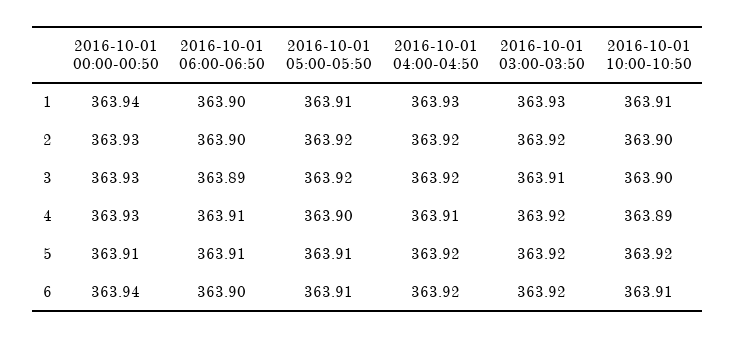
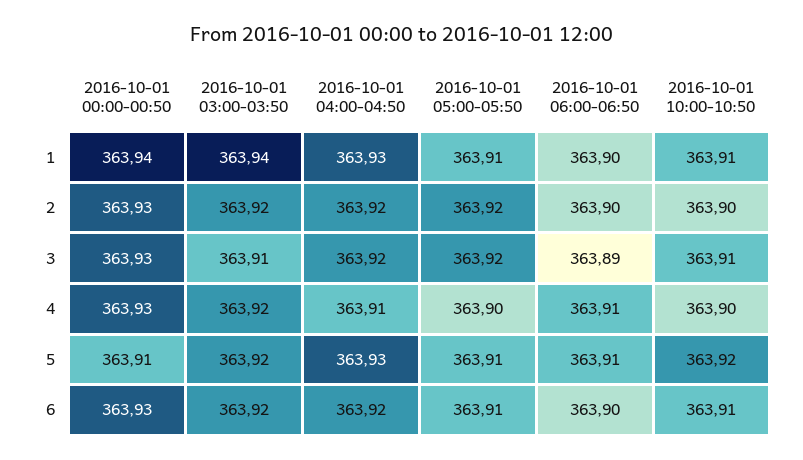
  {
    "2016-10-01 00:00-00:50": {
      "1": 363.94,
      "2": 363.93,
      "3": 363.93,
      "4": 363.93,
      "5": 363.91,
-     "6": 363.94
+     "6": 363.93
    },
    "2016-10-01 06:00-06:50": {
      "1": 363.9,
      "2": 363.9,
      "3": 363.89,
      "4": 363.91,
      "5": 363.91,
      "6": 363.9
    },
    "2016-10-01 05:00-05:50": {
      "1": 363.91,
      "2": 363.92,
      "3": 363.92,
      "4": 363.9,
      "5": 363.91,
      "6": 363.91
    },
    "2016-10-01 04:00-04:50": {
      "1": 363.93,
      "2": 363.92,
      "3": 363.92,
      "4": 363.91,
-     "5": 363.92,
+     "5": 363.93,
      "6": 363.92
    },
    "2016-10-01 03:00-03:50": {
-     "1": 363.93,
+     "1": 363.94,
      "2": 363.92,
      "3": 363.91,
      "4": 363.92,
      "5": 363.92,
      "6": 363.92
    },
    "2016-10-01 10:00-10:50": {
      "1": 363.91,
      "2": 363.9,
-     "3": 363.9,
+     "3": 363.91,
-     "4": 363.89,
+     "4": 363.9,
      "5": 363.92,
      "6": 363.91
    }
  }

